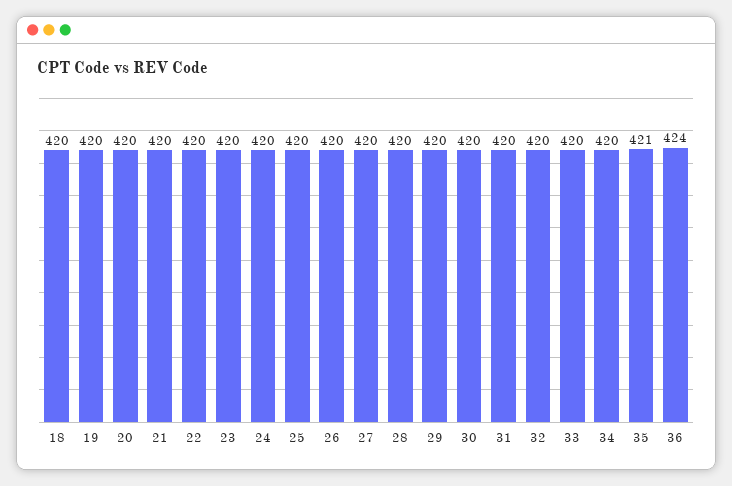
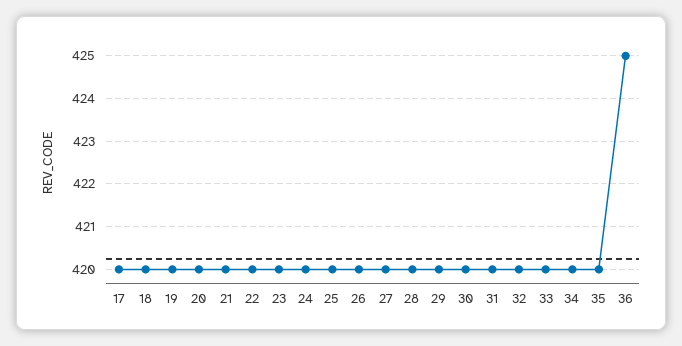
  {
    "18": 420,
    "19": 420,
    "20": 420,
    "21": 420,
    "22": 420,
    "23": 420,
    "24": 420,
    "25": 420,
    "26": 420,
    "27": 420,
    "28": 420,
    "29": 420,
    "30": 420,
    "31": 420,
    "32": 420,
    "33": 420,
    "34": 420,
-   "35": 421,
+   "35": 420,
-   "36": 424
+   "36": 425,
+   "17": 420
  }

